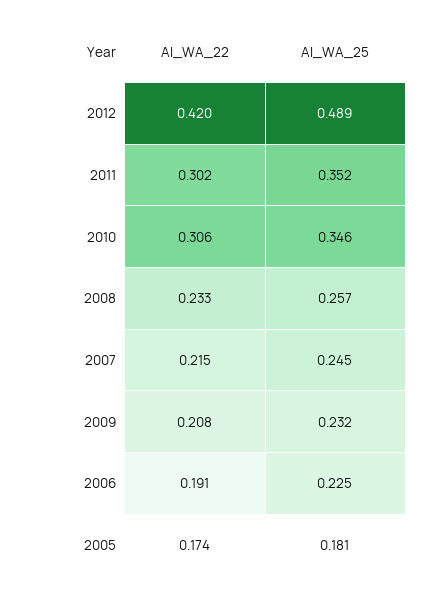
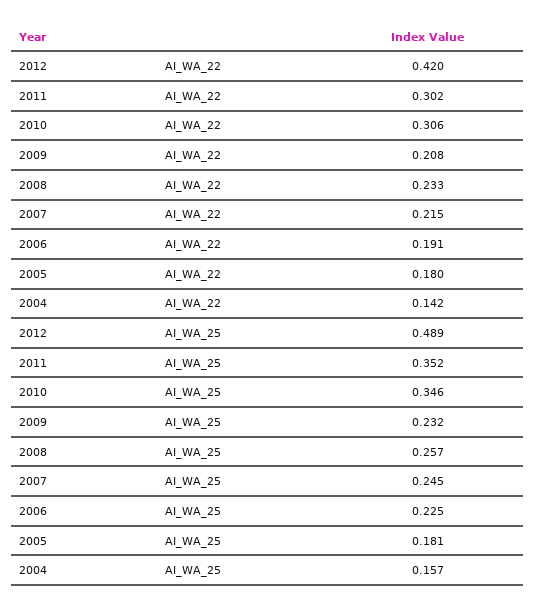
  {
    "AI_WA_22": {
      "2012": 0.42,
      "2011": 0.302,
      "2010": 0.306,
      "2008": 0.233,
      "2007": 0.215,
      "2009": 0.208,
      "2006": 0.191,
-     "2005": 0.174
+     "2005": 0.18,
+     "2004": 0.142
    },
    "AI_WA_25": {
      "2012": 0.489,
      "2011": 0.352,
      "2010": 0.346,
      "2008": 0.257,
      "2007": 0.245,
      "2009": 0.232,
      "2006": 0.225,
-     "2005": 0.181
+     "2005": 0.181,
+     "2004": 0.157
    }
  }

